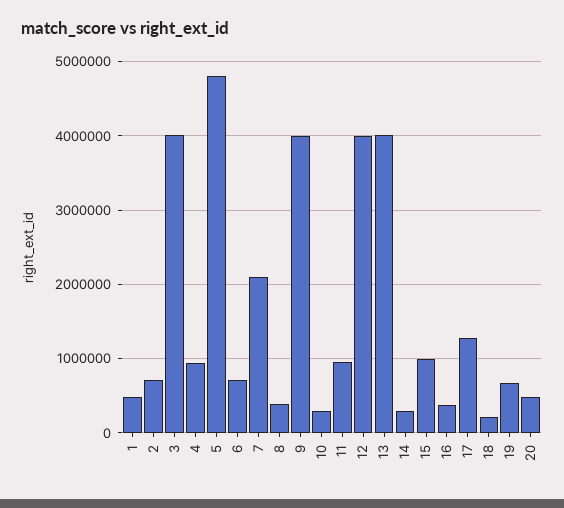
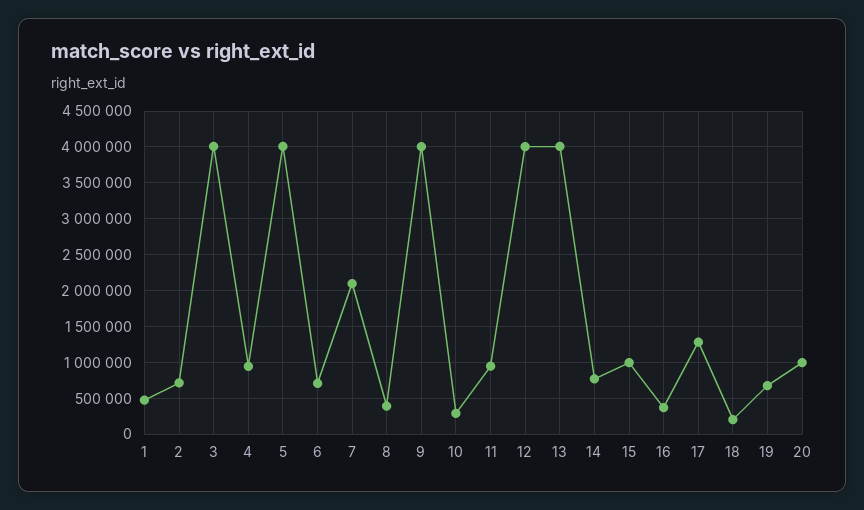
  {
    "1": 500000,
    "2": 700000,
    "3": 4000000,
    "4": 900000,
-   "5": 4800000,
+   "5": 4000000,
    "6": 700000,
    "7": 2100000,
    "8": 400000,
    "9": 4000000,
    "10": 300000,
    "11": 900000,
    "12": 4000000,
    "13": 4000000,
-   "14": 300000,
+   "14": 800000,
    "15": 1000000,
    "16": 400000,
    "17": 1300000,
    "18": 200000,
    "19": 700000,
-   "20": 500000
+   "20": 1000000
  }

